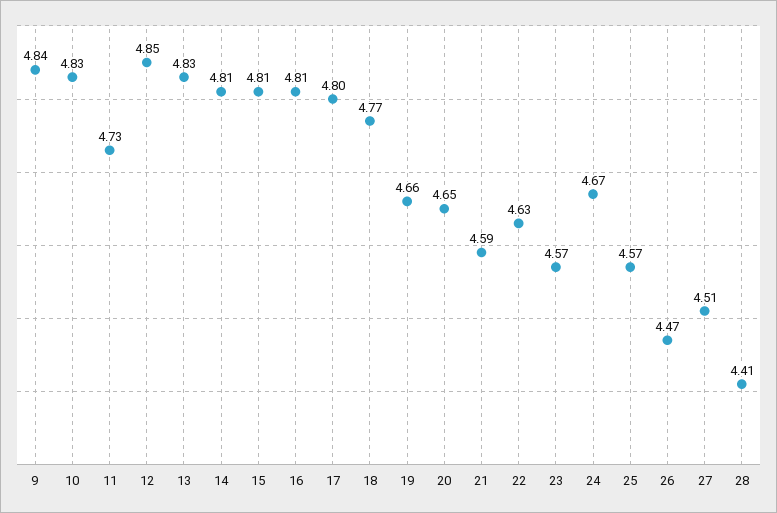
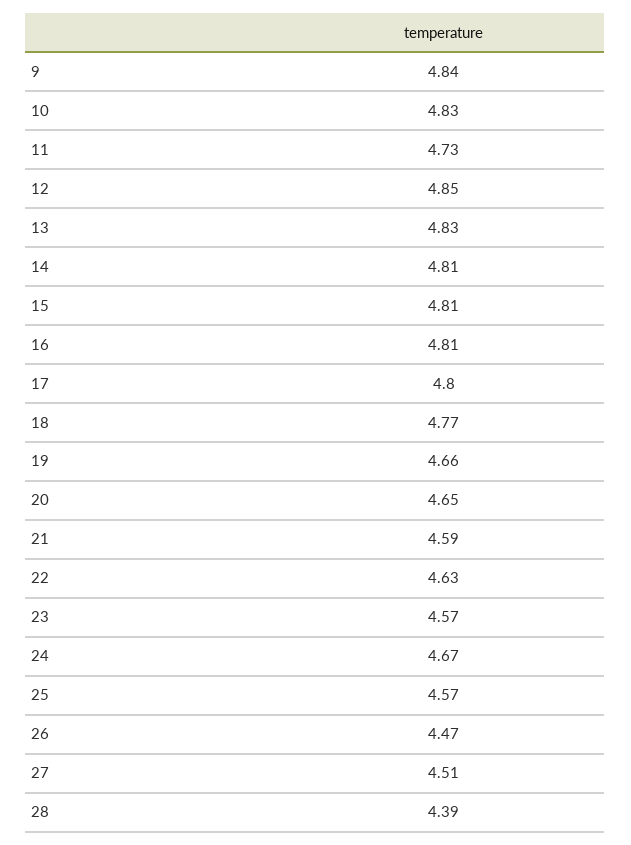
  {
    "9": 4.84,
    "10": 4.83,
    "11": 4.73,
    "12": 4.85,
    "13": 4.83,
    "14": 4.81,
    "15": 4.81,
    "16": 4.81,
    "17": 4.8,
    "18": 4.77,
    "19": 4.66,
    "20": 4.65,
    "21": 4.59,
    "22": 4.63,
    "23": 4.57,
    "24": 4.67,
    "25": 4.57,
    "26": 4.47,
    "27": 4.51,
-   "28": 4.41
+   "28": 4.39
  }

